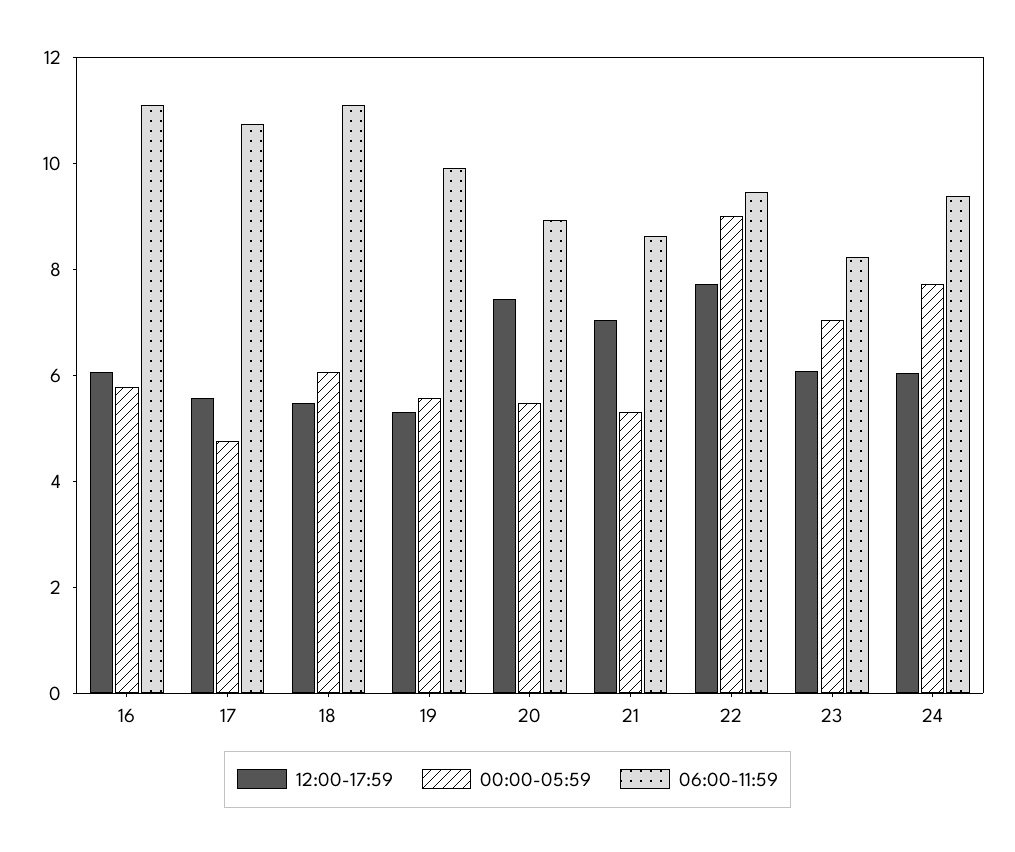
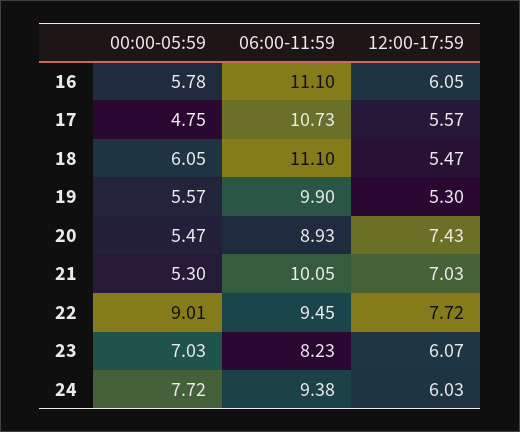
  {
    "12:00-17:59": {
      "16": 6.05,
      "17": 5.57,
      "18": 5.47,
      "19": 5.3,
      "20": 7.43,
      "21": 7.03,
      "22": 7.72,
      "23": 6.07,
      "24": 6.03
    },
    "00:00-05:59": {
      "16": 5.78,
      "17": 4.75,
      "18": 6.05,
      "19": 5.57,
      "20": 5.47,
      "21": 5.3,
      "22": 9.01,
      "23": 7.03,
      "24": 7.72
    },
    "06:00-11:59": {
      "16": 11.1,
      "17": 10.73,
      "18": 11.1,
      "19": 9.9,
      "20": 8.93,
-     "21": 8.5,
+     "21": 10.05,
      "22": 9.45,
      "23": 8.23,
      "24": 9.38
    }
  }

